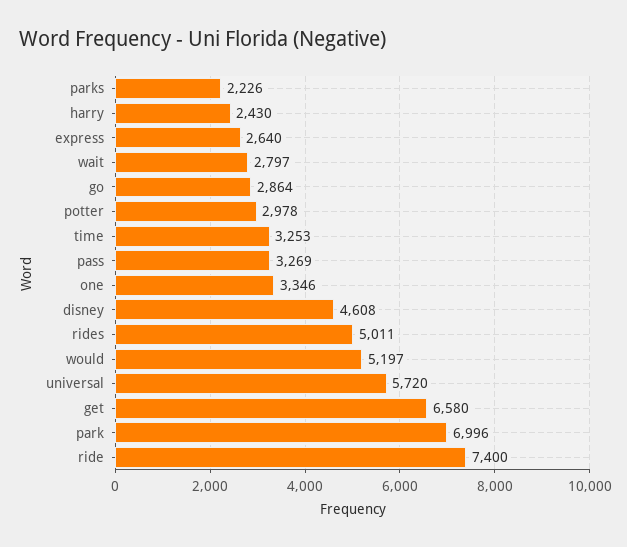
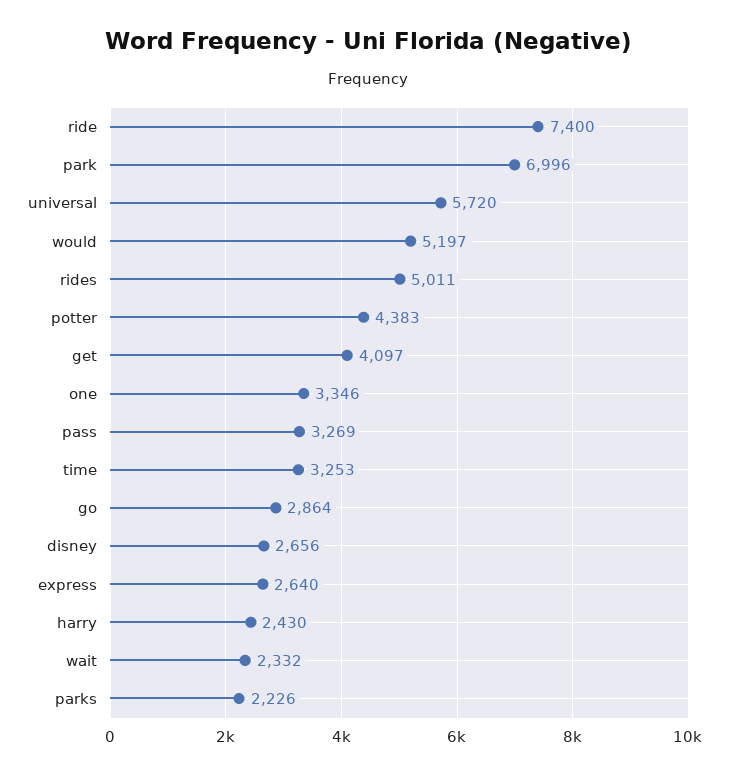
  {
    "parks": 2226,
    "harry": 2430,
    "express": 2640,
-   "wait": 2797,
+   "wait": 2332,
    "go": 2864,
-   "potter": 2978,
+   "potter": 4383,
    "time": 3253,
    "pass": 3269,
    "one": 3346,
-   "disney": 4608,
+   "disney": 2656,
    "rides": 5011,
    "would": 5197,
    "universal": 5720,
-   "get": 6580,
+   "get": 4097,
    "park": 6996,
    "ride": 7400
  }

